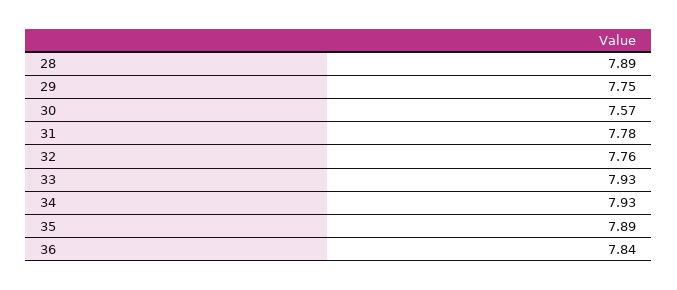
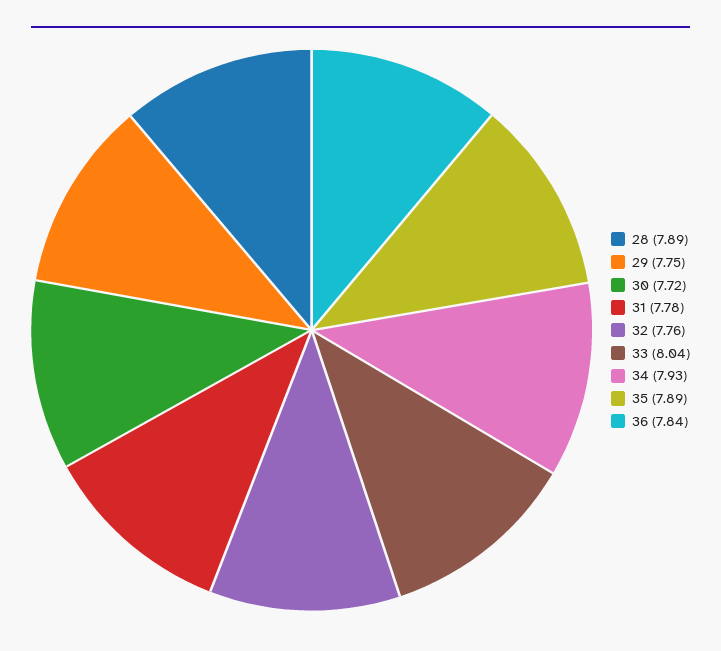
  {
    "28": 7.89,
    "29": 7.75,
-   "30": 7.57,
+   "30": 7.72,
    "31": 7.78,
    "32": 7.76,
-   "33": 7.93,
+   "33": 8.04,
    "34": 7.93,
    "35": 7.89,
    "36": 7.84
  }

